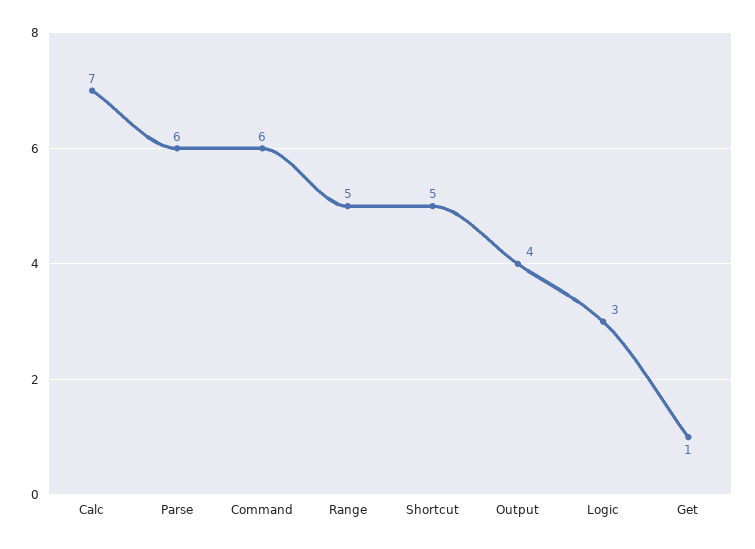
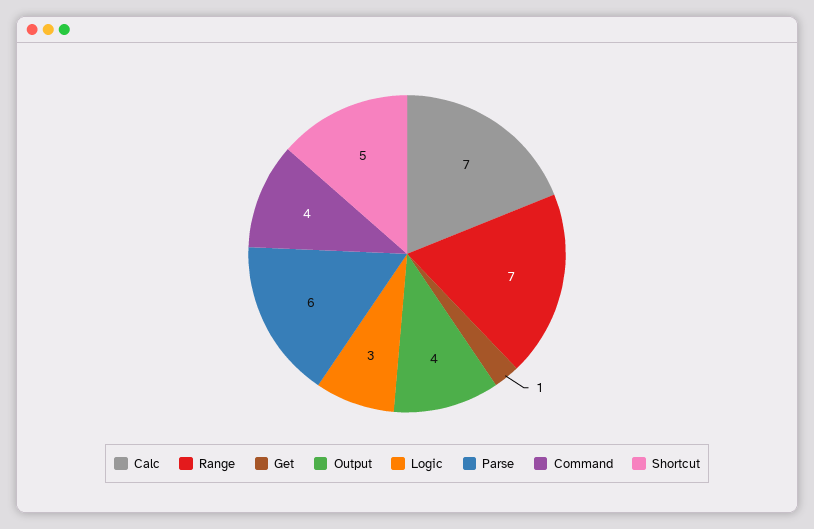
  {
    "Calc": 7,
    "Parse": 6,
-   "Command": 6,
+   "Command": 4,
-   "Range": 5,
+   "Range": 7,
    "Shortcut": 5,
    "Output": 4,
    "Logic": 3,
    "Get": 1
  }

